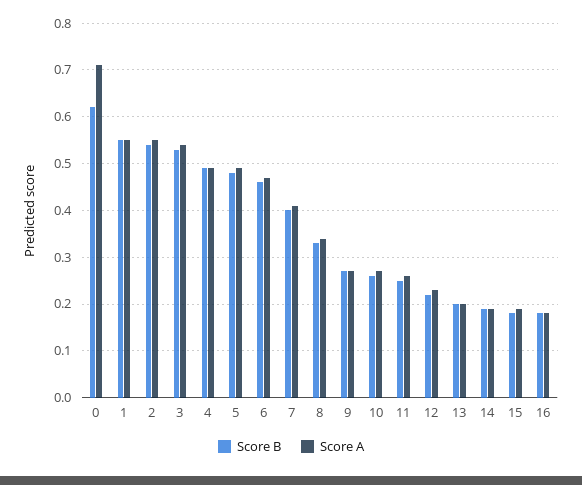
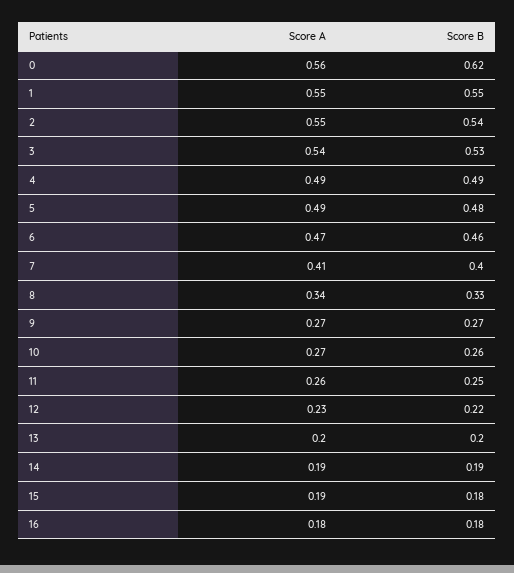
  {
    "Score B": {
      "0": 0.62,
      "1": 0.55,
      "2": 0.54,
      "3": 0.53,
      "4": 0.49,
      "5": 0.48,
      "6": 0.46,
      "7": 0.4,
      "8": 0.33,
      "9": 0.27,
      "10": 0.26,
      "11": 0.25,
      "12": 0.22,
      "13": 0.2,
      "14": 0.19,
      "15": 0.18,
      "16": 0.18
    },
    "Score A": {
-     "0": 0.7,
+     "0": 0.56,
      "1": 0.55,
      "2": 0.55,
      "3": 0.54,
      "4": 0.49,
      "5": 0.49,
      "6": 0.47,
      "7": 0.41,
      "8": 0.34,
      "9": 0.27,
      "10": 0.27,
      "11": 0.26,
      "12": 0.23,
      "13": 0.2,
      "14": 0.19,
      "15": 0.19,
      "16": 0.18
    }
  }

